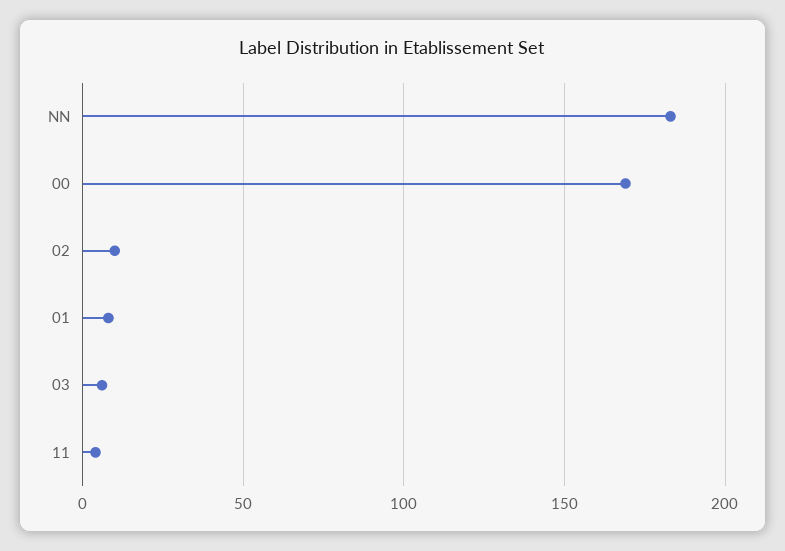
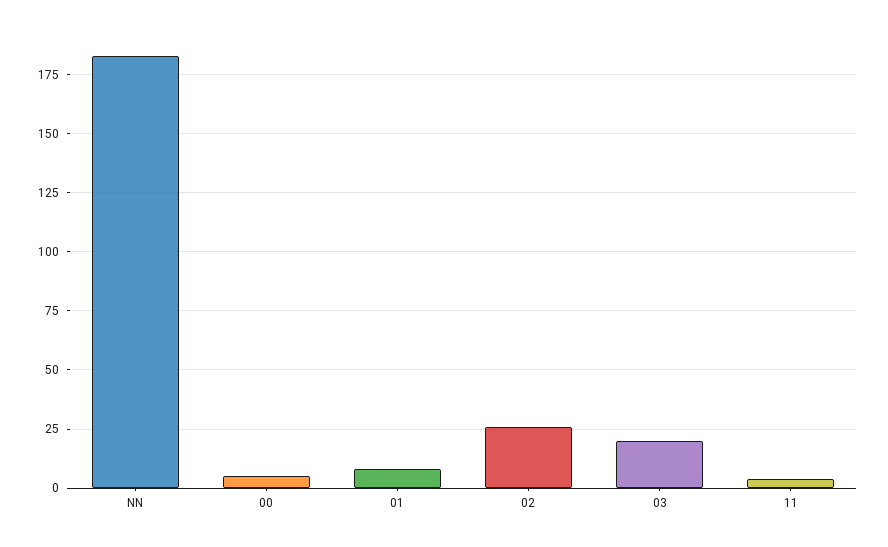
  {
    "NN": 185,
-   "00": 170,
+   "00": 5,
-   "02": 10,
+   "02": 25,
    "01": 10,
-   "03": 5,
+   "03": 20,
    "11": 5
  }

